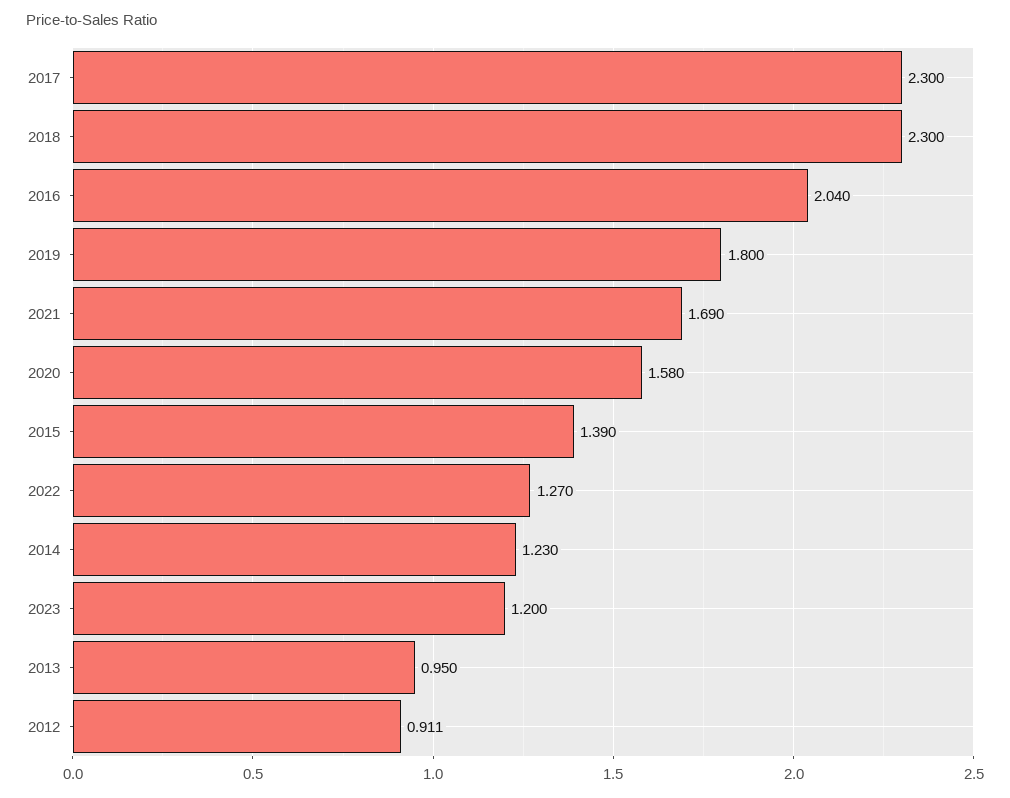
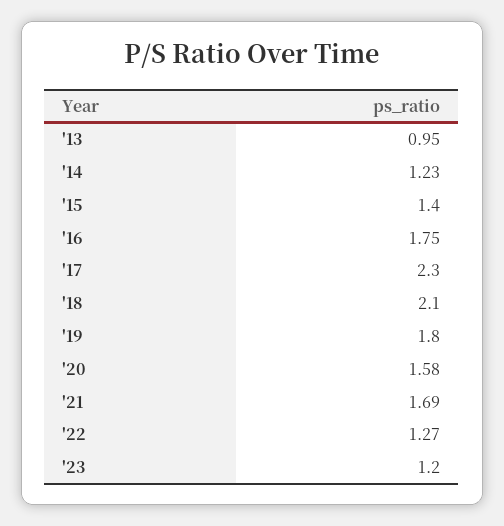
  {
    "2017": 2.3,
-   "2018": 2.3,
+   "2018": 2.1,
-   "2016": 2.04,
+   "2016": 1.75,
    "2019": 1.8,
    "2021": 1.69,
    "2020": 1.58,
-   "2015": 1.39,
+   "2015": 1.4,
    "2022": 1.27,
    "2014": 1.23,
    "2023": 1.2,
-   "2013": 0.95,
+   "2013": 0.95
-   "2012": 0.911
  }

